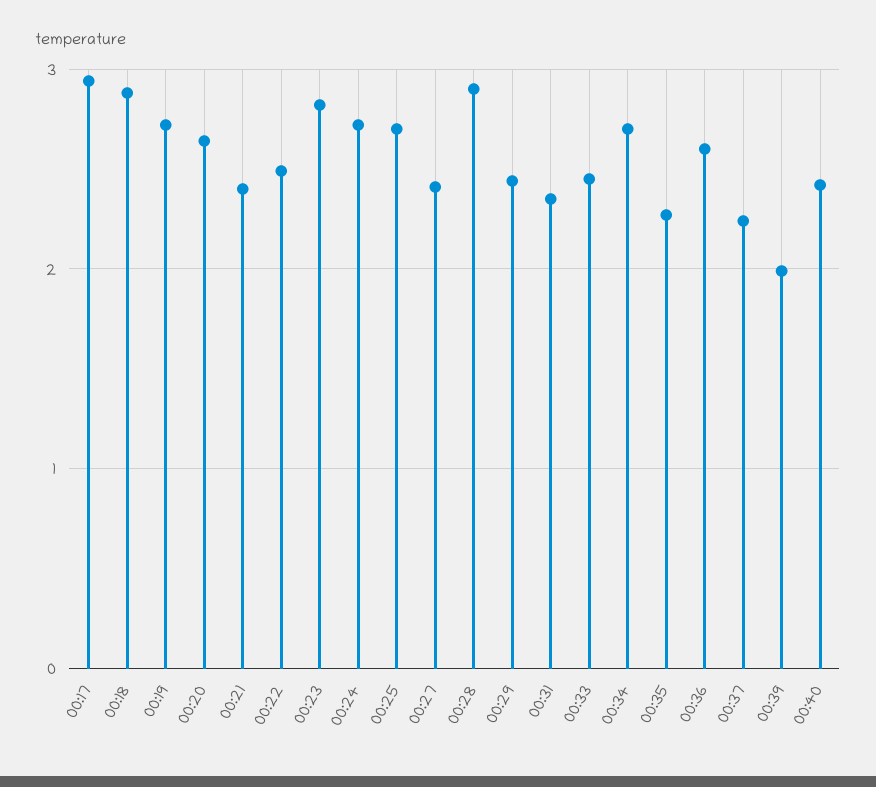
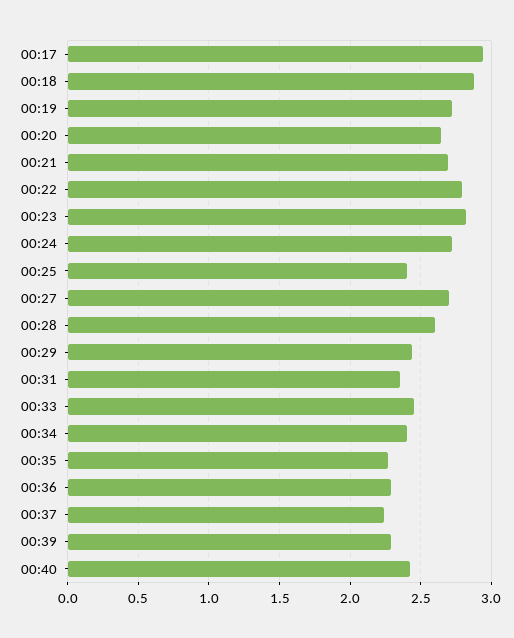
  {
    "00:17": 2.95,
    "00:18": 2.9,
    "00:19": 2.7,
    "00:20": 2.65,
-   "00:21": 2.4,
+   "00:21": 2.7,
-   "00:22": 2.5,
+   "00:22": 2.8,
    "00:23": 2.8,
    "00:24": 2.7,
-   "00:25": 2.7,
+   "00:25": 2.4,
-   "00:27": 2.4,
+   "00:27": 2.7,
-   "00:28": 2.9,
+   "00:28": 2.6,
    "00:29": 2.45,
    "00:31": 2.35,
    "00:33": 2.45,
-   "00:34": 2.7,
+   "00:34": 2.4,
    "00:35": 2.25,
-   "00:36": 2.6,
+   "00:36": 2.3,
    "00:37": 2.25,
-   "00:39": 2,
+   "00:39": 2.3,
    "00:40": 2.4
  }

